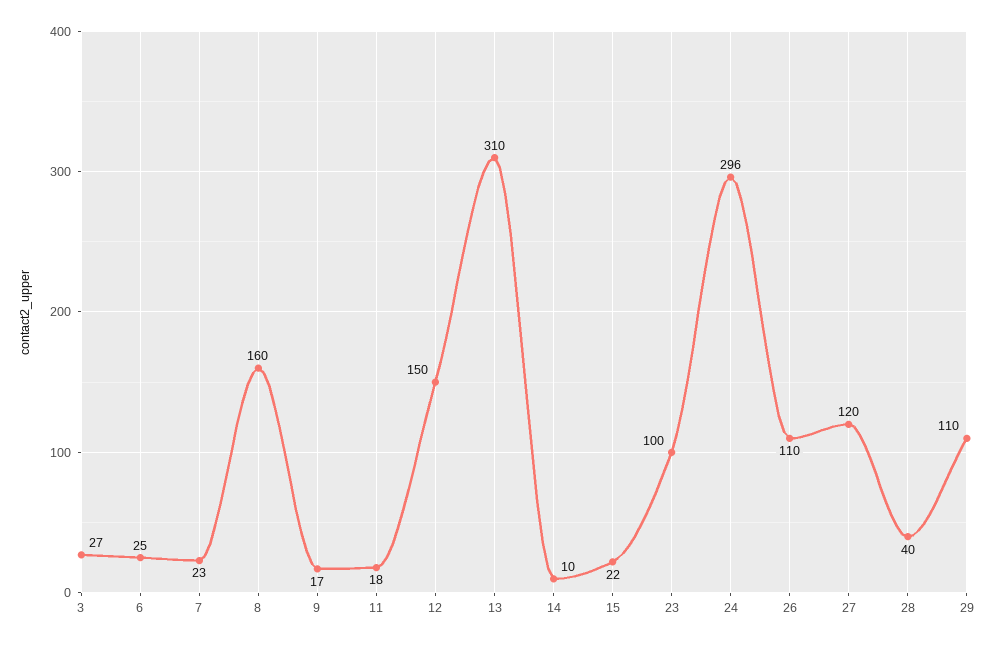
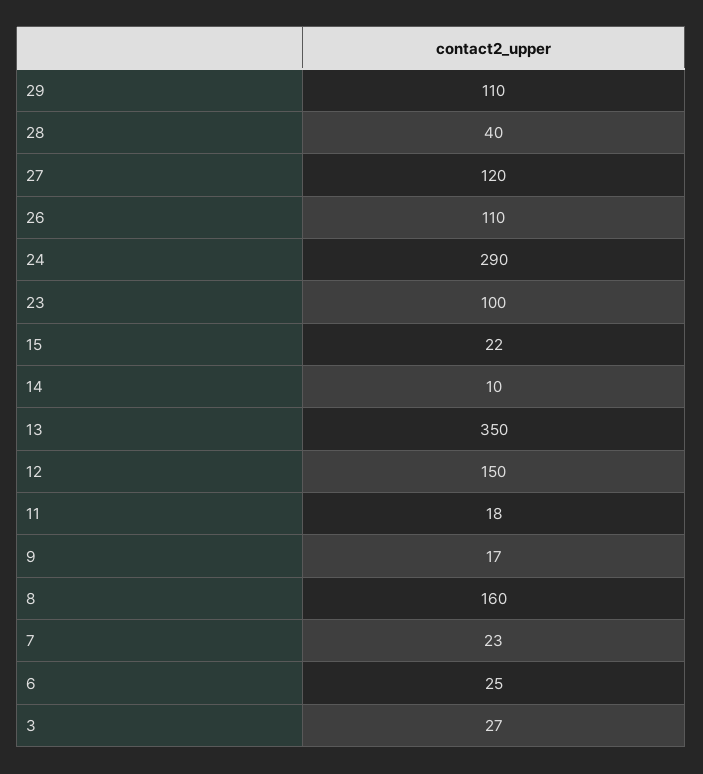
  {
    "3": 27,
    "6": 25,
    "7": 23,
    "8": 160,
    "9": 17,
    "11": 18,
    "12": 150,
-   "13": 310,
+   "13": 350,
    "14": 10,
    "15": 22,
    "23": 100,
-   "24": 296,
+   "24": 290,
    "26": 110,
    "27": 120,
    "28": 40,
    "29": 110
  }

